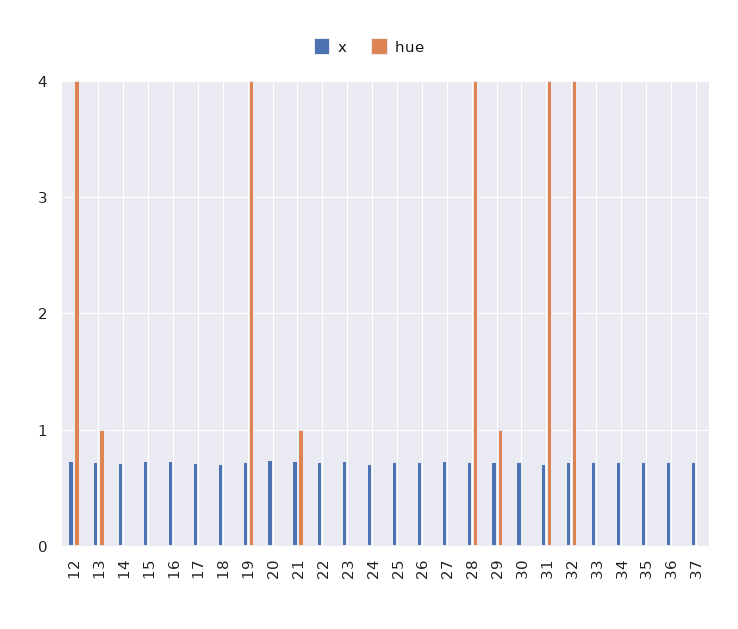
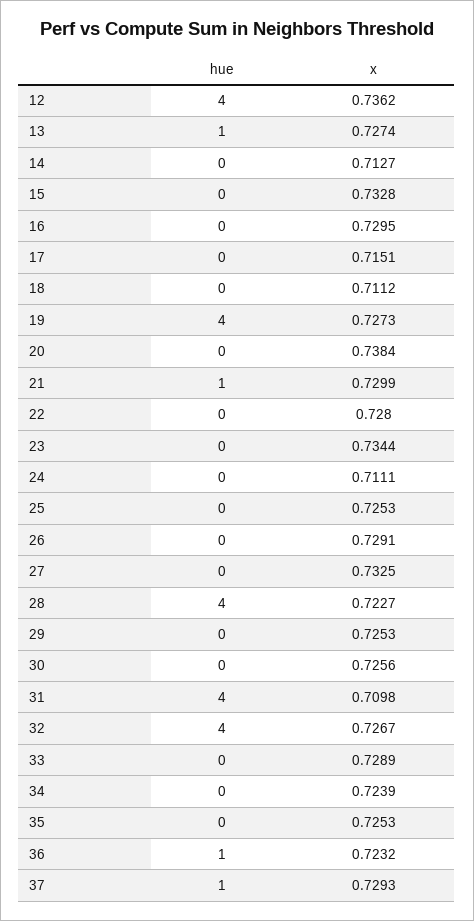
  {
    "x": {
      "12": 0.7362,
      "13": 0.7274,
      "14": 0.7127,
      "15": 0.7328,
      "16": 0.7295,
      "17": 0.7151,
      "18": 0.7112,
      "19": 0.7273,
      "20": 0.7384,
      "21": 0.7299,
      "22": 0.728,
      "23": 0.7344,
      "24": 0.7111,
      "25": 0.7253,
      "26": 0.7291,
      "27": 0.7325,
      "28": 0.7227,
      "29": 0.7253,
      "30": 0.7256,
      "31": 0.7098,
      "32": 0.7267,
      "33": 0.7289,
      "34": 0.7239,
      "35": 0.7253,
      "36": 0.7232,
      "37": 0.7293
    },
    "hue": {
      "12": 4,
      "13": 1,
      "14": 0,
      "15": 0,
      "16": 0,
      "17": 0,
      "18": 0,
      "19": 4,
      "20": 0,
      "21": 1,
      "22": 0,
      "23": 0,
      "24": 0,
      "25": 0,
      "26": 0,
      "27": 0,
      "28": 4,
-     "29": 1,
+     "29": 0,
      "30": 0,
      "31": 4,
      "32": 4,
      "33": 0,
      "34": 0,
      "35": 0,
-     "36": 0,
+     "36": 1,
-     "37": 0
+     "37": 1
    }
  }

